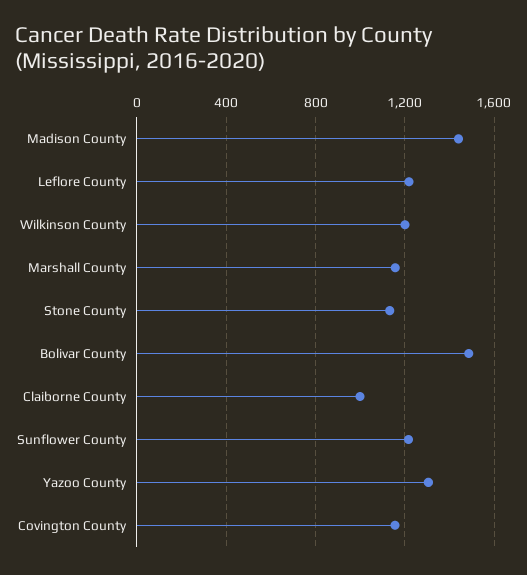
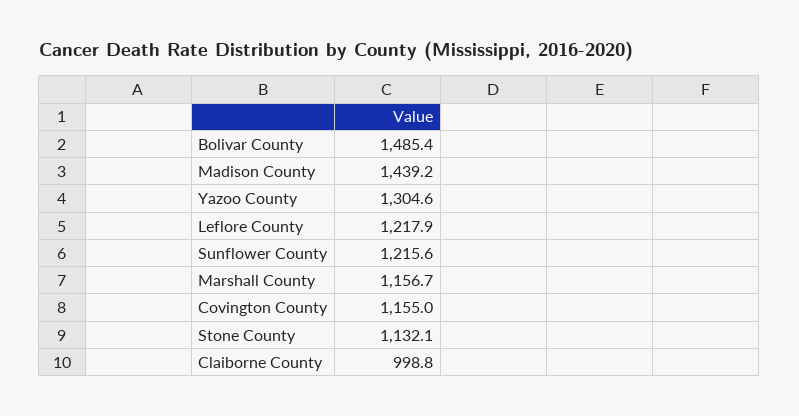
  {
    "Madison County": 1439.2,
    "Leflore County": 1217.9,
-   "Wilkinson County": 1200,
    "Marshall County": 1156.7,
    "Stone County": 1132.1,
    "Bolivar County": 1485.4,
    "Claiborne County": 998.8,
    "Sunflower County": 1215.6,
    "Yazoo County": 1304.6,
    "Covington County": 1155
  }

